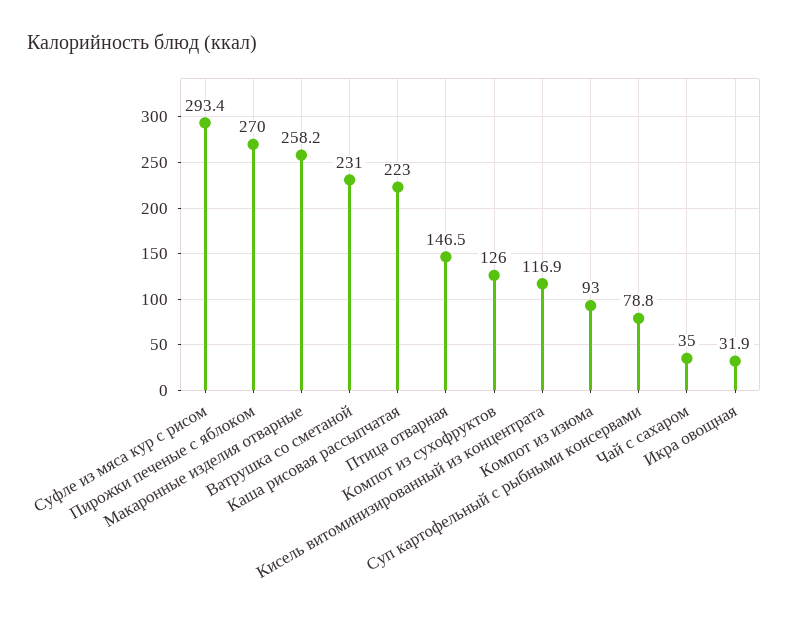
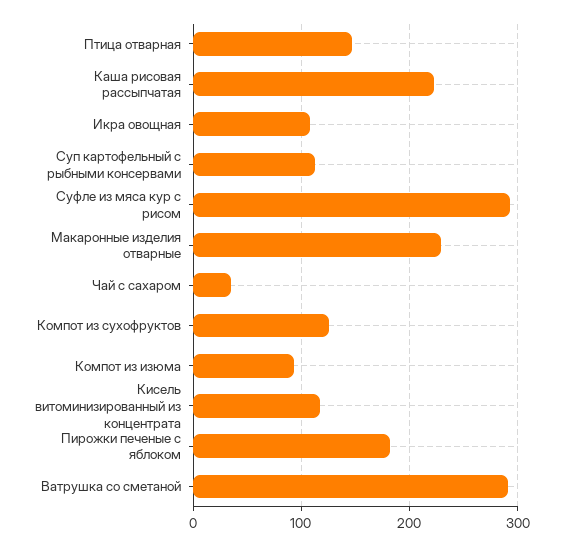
  {
    "Суфле из мяса кур с рисом": 293.4,
-   "Пирожки печеные с яблоком": 270,
+   "Пирожки печеные с яблоком": 180,
-   "Макаронные изделия отварные": 258.2,
+   "Макаронные изделия отварные": 230,
-   "Ватрушка со сметаной": 231,
+   "Ватрушка со сметаной": 290,
    "Каша рисовая рассыпчатая": 223,
    "Птица отварная": 146.5,
    "Компот из сухофруктов": 126,
    "Кисель витоминизированный из концентрата": 116.9,
    "Компот из изюма": 93,
-   "Суп картофельный с рыбными консервами": 78.8,
+   "Суп картофельный с рыбными консервами": 110,
    "Чай с сахаром": 35,
-   "Икра овощная": 31.9
+   "Икра овощная": 110
  }

